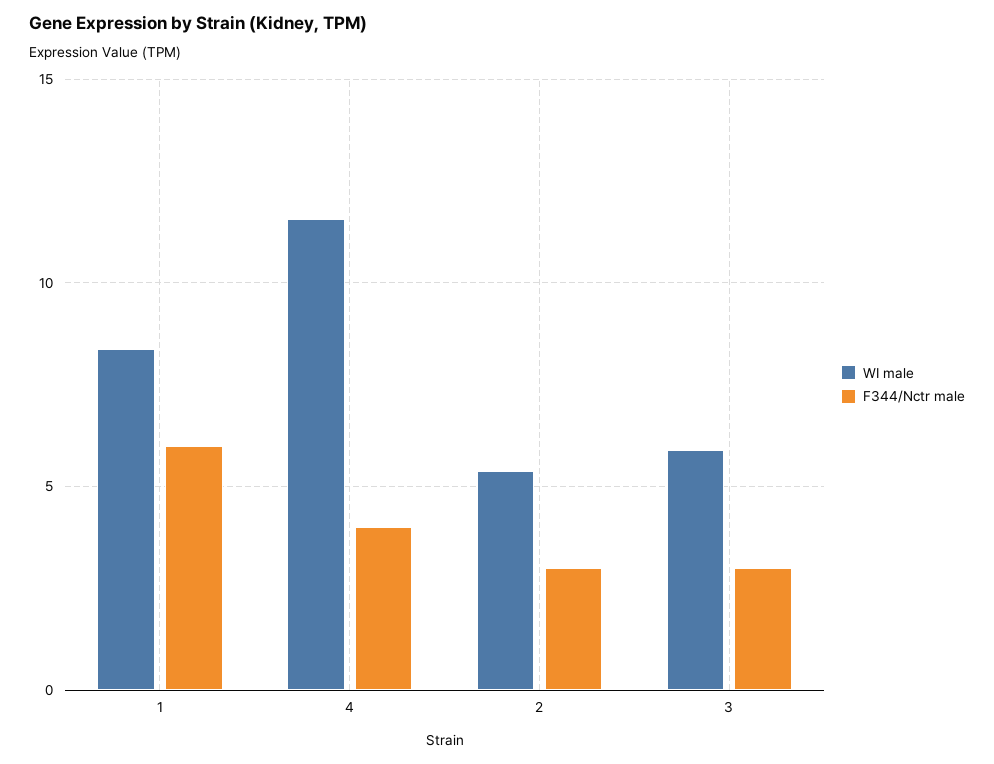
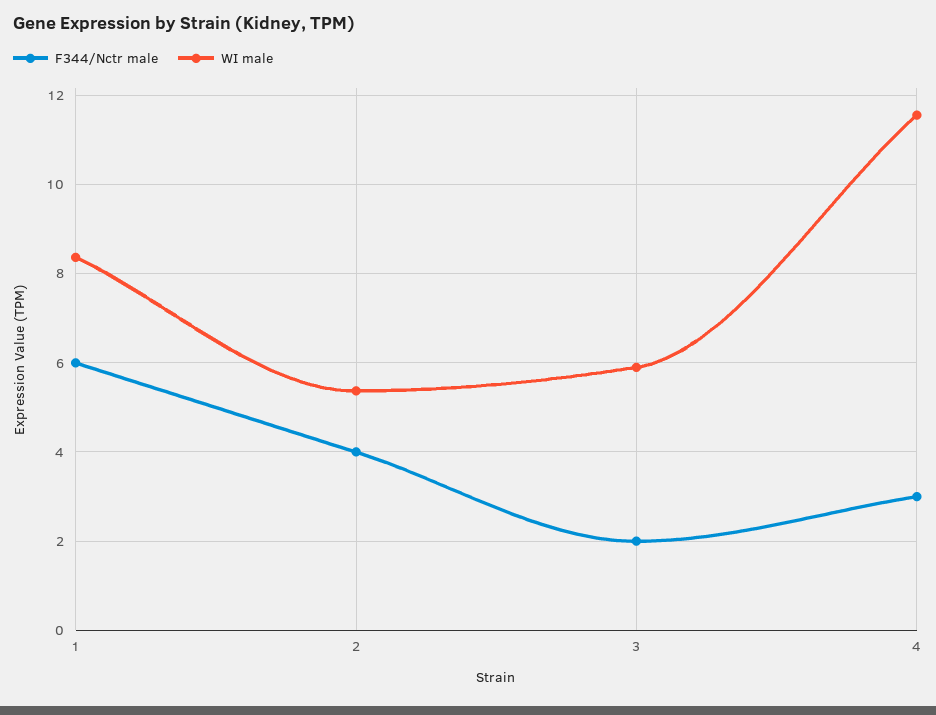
  {
    "WI male": {
      "1": 8.4,
      "4": 11.6,
      "2": 5.4,
      "3": 5.8
    },
    "F344/Nctr male": {
      "1": 6,
-     "4": 4,
+     "4": 3,
-     "2": 3,
+     "2": 4,
-     "3": 3
+     "3": 2
    }
  }

